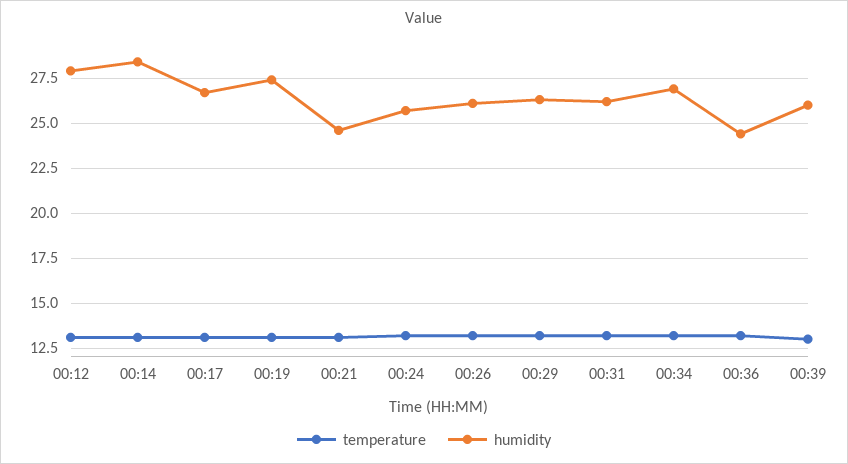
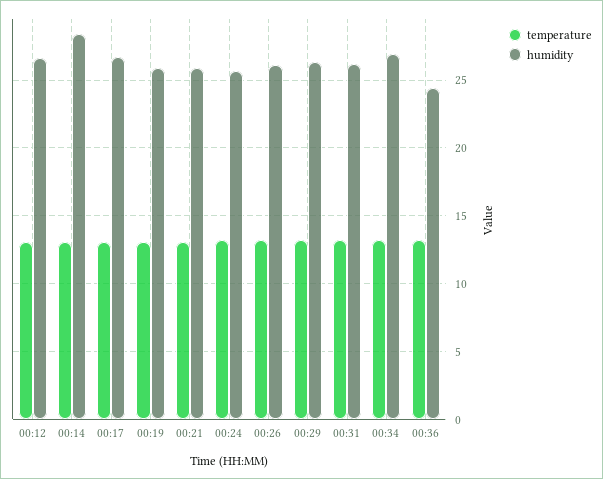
  {
    "temperature": {
      "00:12": 13,
      "00:14": 13,
      "00:17": 13,
      "00:19": 13,
      "00:21": 13,
      "00:24": 13,
      "00:26": 13,
      "00:29": 13,
      "00:31": 13,
      "00:34": 13,
-     "00:36": 13,
+     "00:36": 13
-     "00:39": 13
    },
    "humidity": {
-     "00:12": 28,
+     "00:12": 26.5,
      "00:14": 28.5,
      "00:17": 26.5,
-     "00:19": 27.5,
+     "00:19": 26,
-     "00:21": 24.5,
+     "00:21": 26,
      "00:24": 25.5,
      "00:26": 26,
      "00:29": 26.5,
      "00:31": 26,
      "00:34": 27,
-     "00:36": 24.5,
+     "00:36": 24.5
-     "00:39": 26
    }
  }

